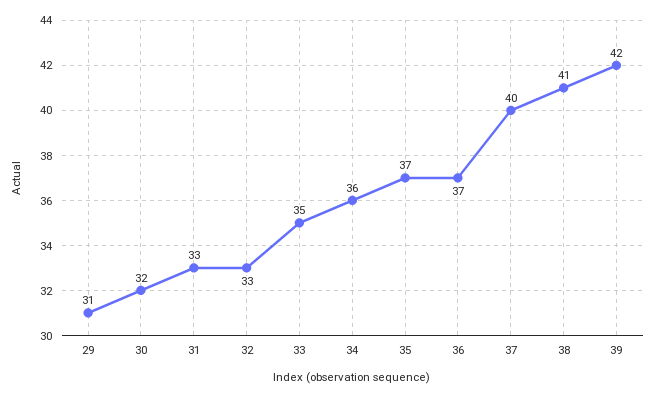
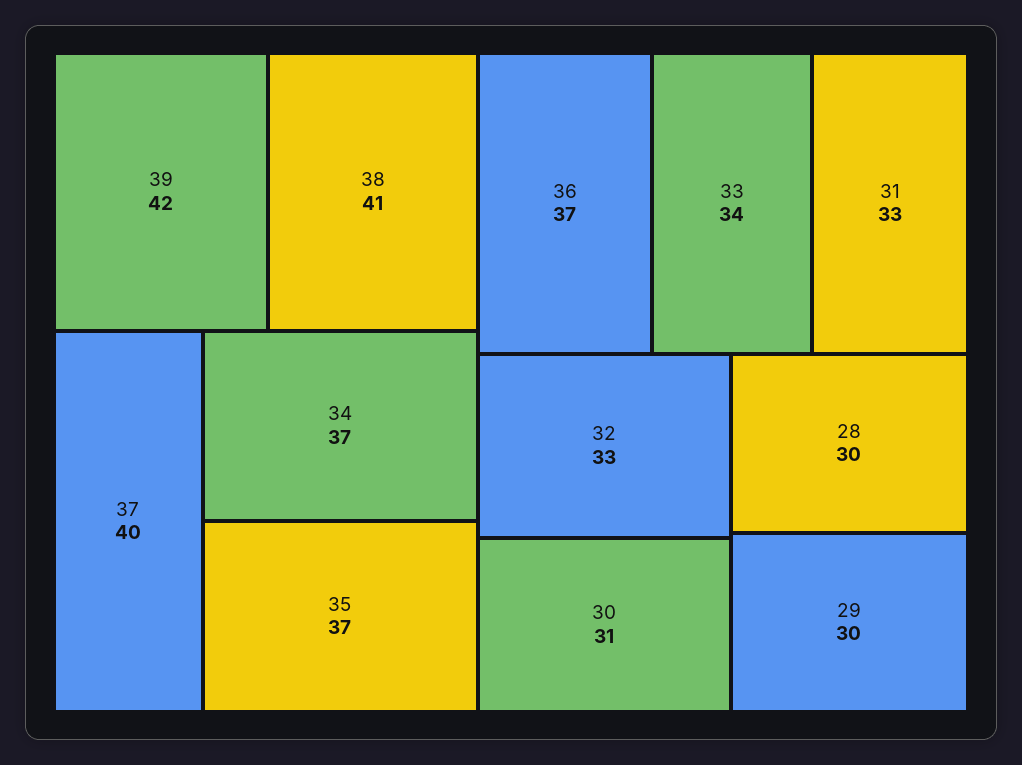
  {
-   "29": 31,
+   "29": 30,
-   "30": 32,
+   "30": 31,
    "31": 33,
    "32": 33,
-   "33": 35,
+   "33": 34,
-   "34": 36,
+   "34": 37,
    "35": 37,
    "36": 37,
    "37": 40,
    "38": 41,
-   "39": 42
+   "39": 42,
+   "28": 30
  }

